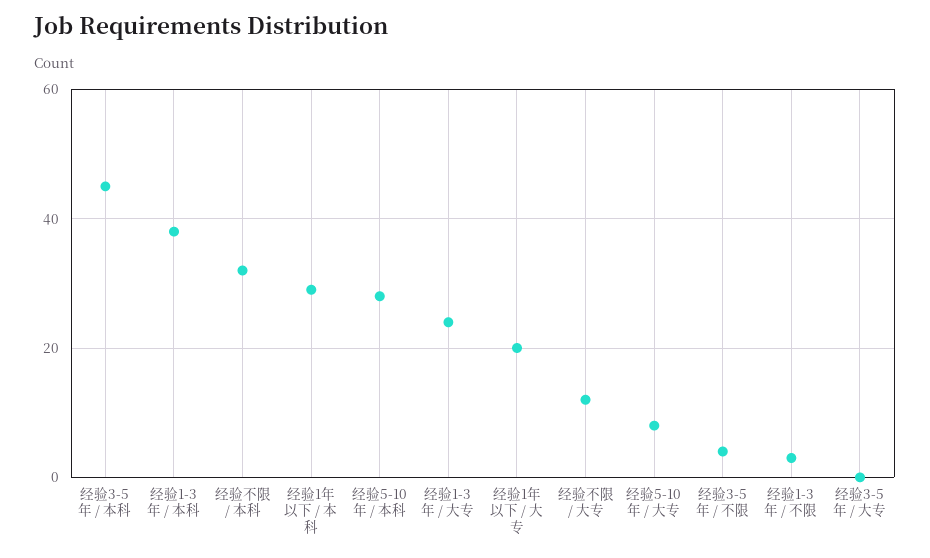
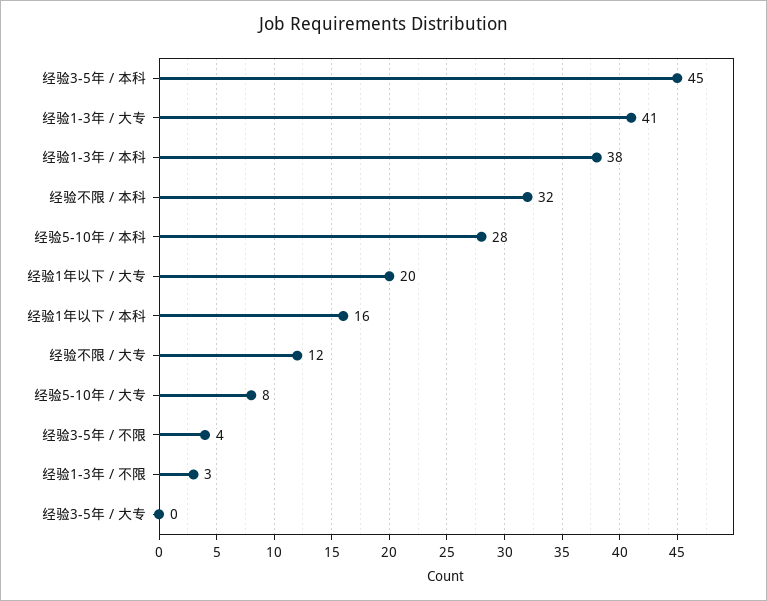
  {
    "经验3-5年 / 本科": 45,
    "经验1-3年 / 本科": 38,
    "经验不限 / 本科": 32,
-   "经验1年以下 / 本科": 30,
+   "经验1年以下 / 本科": 16,
    "经验5-10年 / 本科": 28,
-   "经验1-3年 / 大专": 25,
+   "经验1-3年 / 大专": 41,
    "经验1年以下 / 大专": 20,
    "经验不限 / 大专": 12,
    "经验5-10年 / 大专": 8,
    "经验3-5年 / 不限": 4,
    "经验1-3年 / 不限": 3,
    "经验3-5年 / 大专": 0
  }

